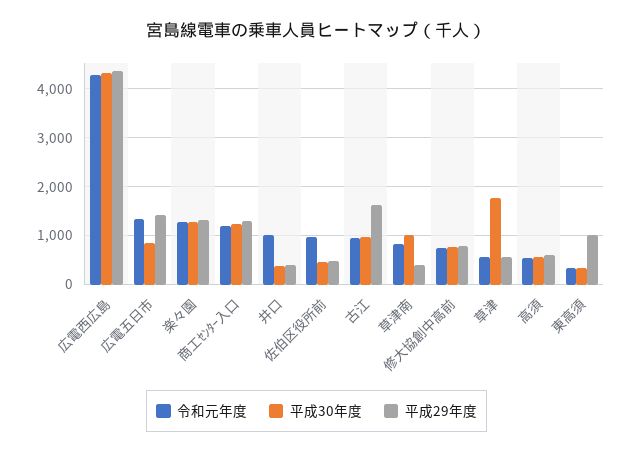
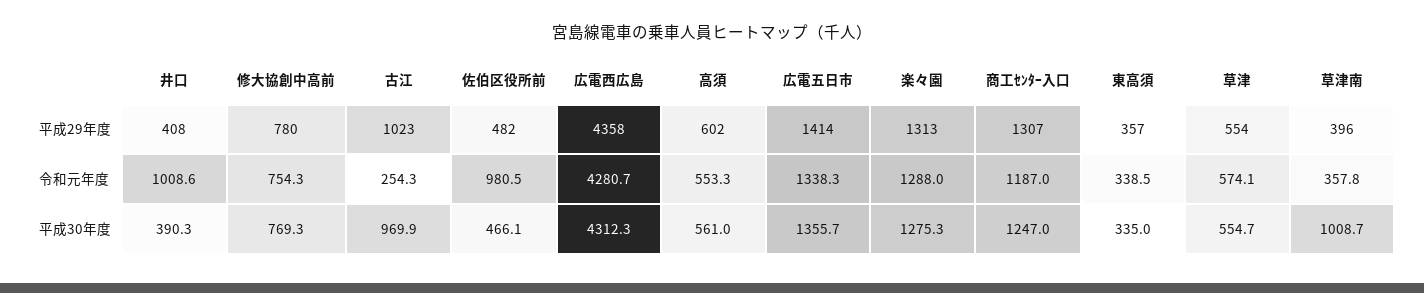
  {
    "令和元年度": {
      "広電西広島": 4280.7,
      "広電五日市": 1338.3,
      "楽々園": 1288,
      "商工ｾﾝﾀｰ入口": 1187,
      "井口": 1008.6,
      "佐伯区役所前": 980.5,
-     "古江": 1000,
+     "古江": 254.3,
-     "草津南": 800,
+     "草津南": 357.8,
      "修大協創中高前": 754.3,
      "草津": 574.1,
      "高須": 553.3,
      "東高須": 338.5
    },
    "平成30年度": {
      "広電西広島": 4312.3,
-     "広電五日市": 800,
+     "広電五日市": 1355.7,
      "楽々園": 1275.3,
      "商工ｾﾝﾀｰ入口": 1247,
      "井口": 390.3,
      "佐伯区役所前": 466.1,
      "古江": 969.9,
      "草津南": 1008.7,
      "修大協創中高前": 769.3,
-     "草津": 1800,
+     "草津": 554.7,
      "高須": 561,
      "東高須": 335
    },
    "平成29年度": {
      "広電西広島": 4358,
      "広電五日市": 1414,
      "楽々園": 1313,
      "商工ｾﾝﾀｰ入口": 1307,
      "井口": 408,
      "佐伯区役所前": 482,
-     "古江": 1600,
+     "古江": 1023,
      "草津南": 396,
      "修大協創中高前": 780,
      "草津": 554,
      "高須": 602,
-     "東高須": 1000
+     "東高須": 357
    }
  }

